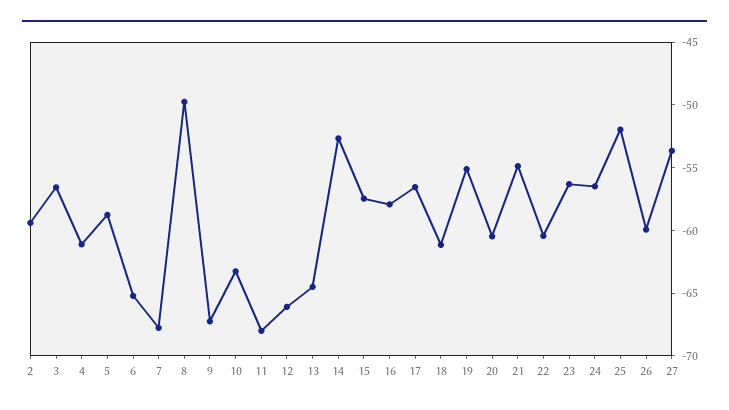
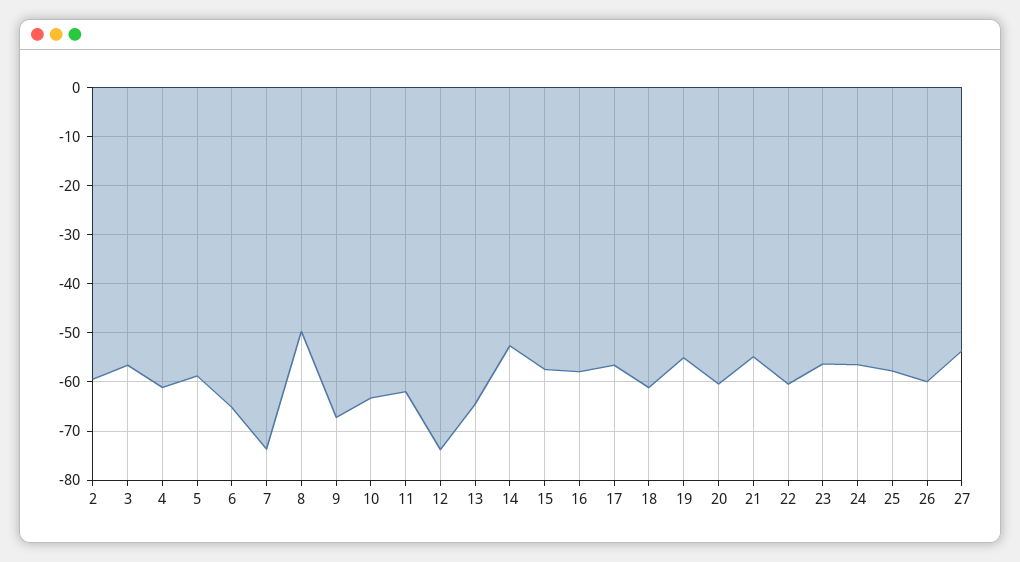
  {
    "2": -59,
    "3": -57,
    "4": -61,
    "5": -59,
    "6": -65,
-   "7": -68,
+   "7": -74,
    "8": -50,
    "9": -67,
    "10": -63,
-   "11": -68,
+   "11": -62,
-   "12": -66,
+   "12": -74,
    "13": -65,
    "14": -53,
    "15": -57,
    "16": -58,
    "17": -57,
    "18": -61,
    "19": -55,
    "20": -60,
    "21": -55,
    "22": -60,
    "23": -56,
    "24": -57,
-   "25": -52,
+   "25": -58,
    "26": -60,
    "27": -54
  }

